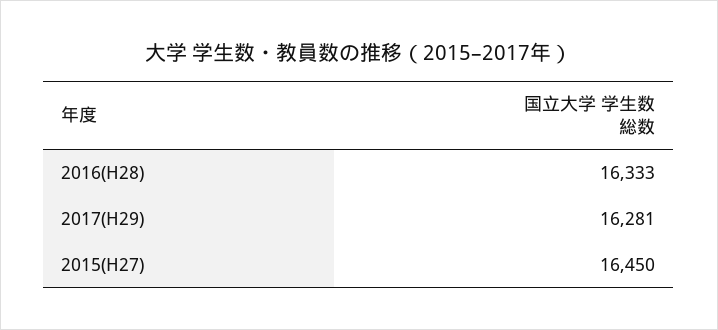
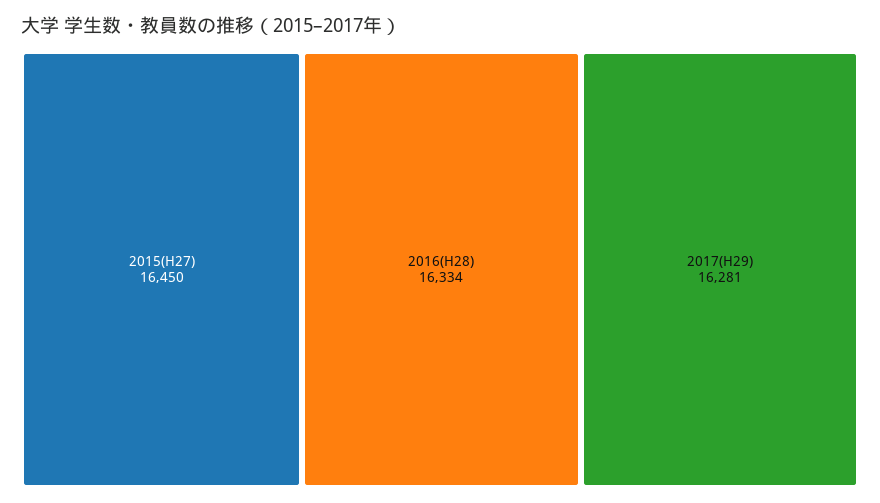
  {
-   "2016(H28)": 16333,
+   "2016(H28)": 16334,
    "2017(H29)": 16281,
    "2015(H27)": 16450
  }

